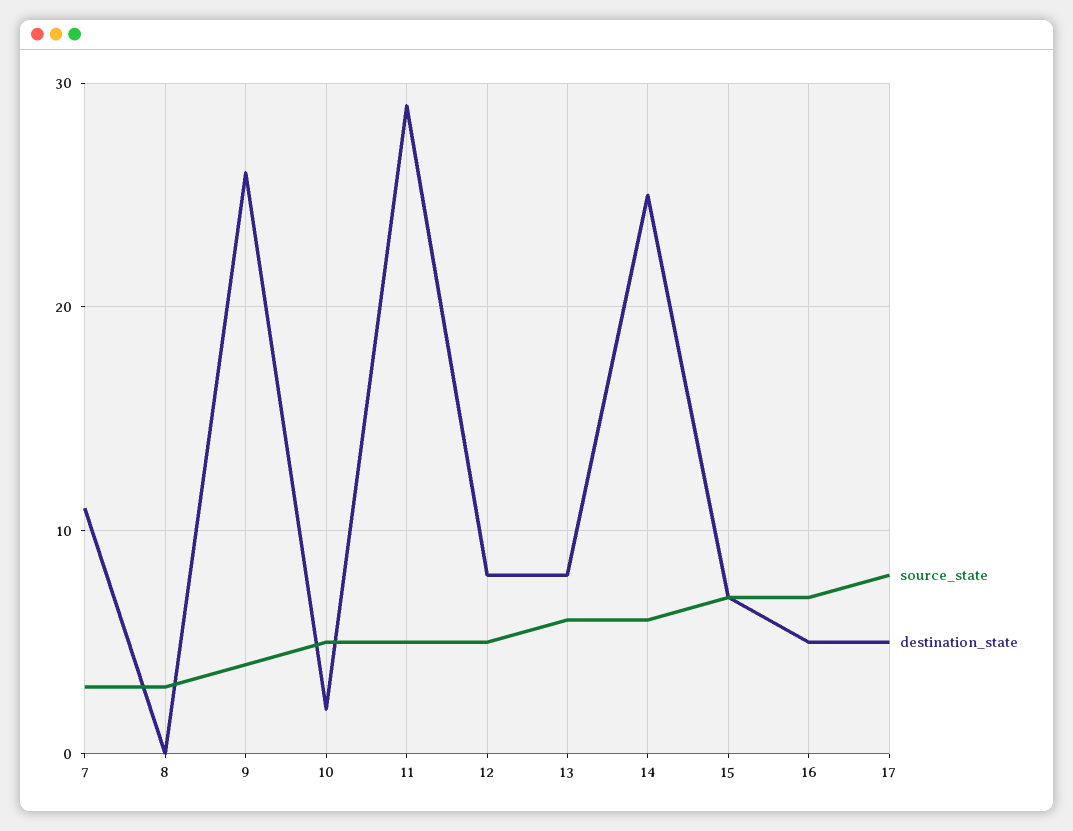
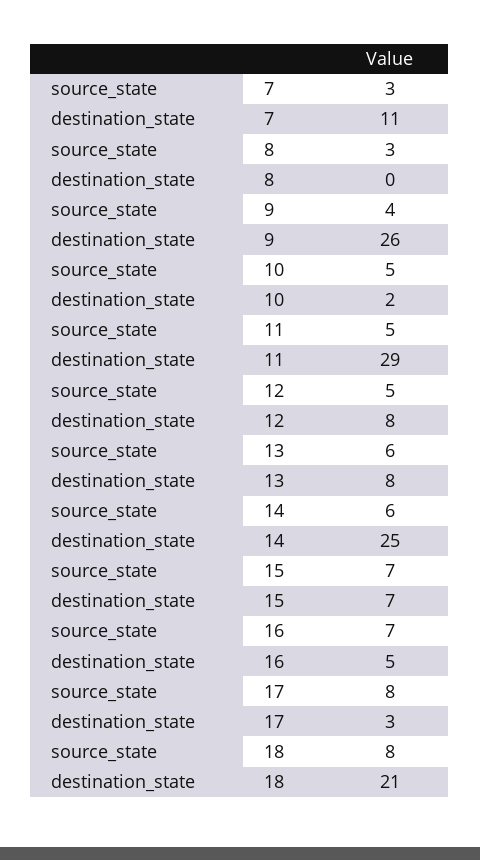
  {
    "source_state": {
      "7": 3,
      "8": 3,
      "9": 4,
      "10": 5,
      "11": 5,
      "12": 5,
      "13": 6,
      "14": 6,
      "15": 7,
      "16": 7,
-     "17": 8
+     "17": 8,
+     "18": 8
    },
    "destination_state": {
      "7": 11,
      "8": 0,
      "9": 26,
      "10": 2,
      "11": 29,
      "12": 8,
      "13": 8,
      "14": 25,
      "15": 7,
      "16": 5,
-     "17": 5
+     "17": 3,
+     "18": 21
    }
  }

